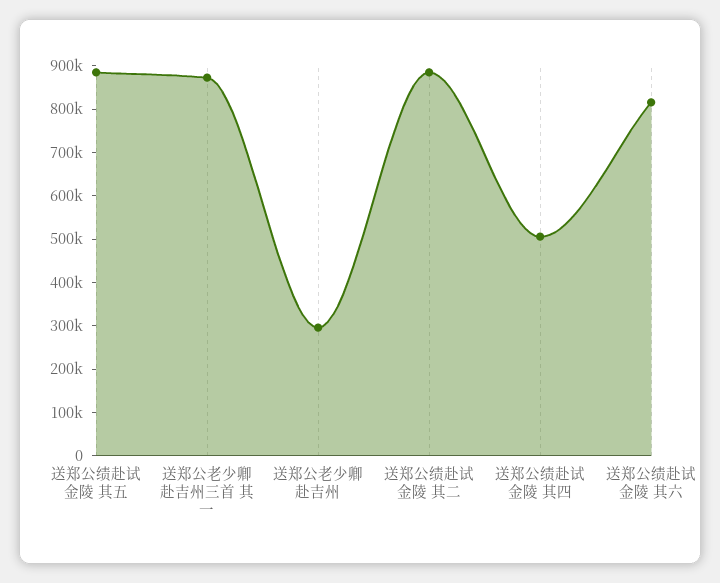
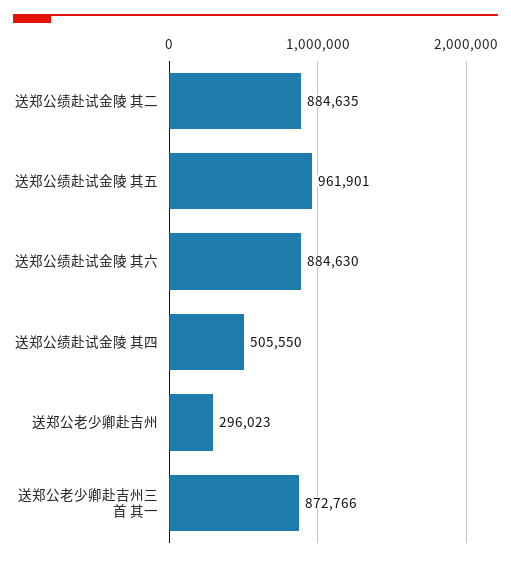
  {
-   "送郑公绩赴试金陵 其五": 880000,
+   "送郑公绩赴试金陵 其五": 961901,
    "送郑公老少卿赴吉州三首 其一": 872766,
    "送郑公老少卿赴吉州": 296023,
    "送郑公绩赴试金陵 其二": 884635,
    "送郑公绩赴试金陵 其四": 505550,
-   "送郑公绩赴试金陵 其六": 820000
+   "送郑公绩赴试金陵 其六": 884630
  }

